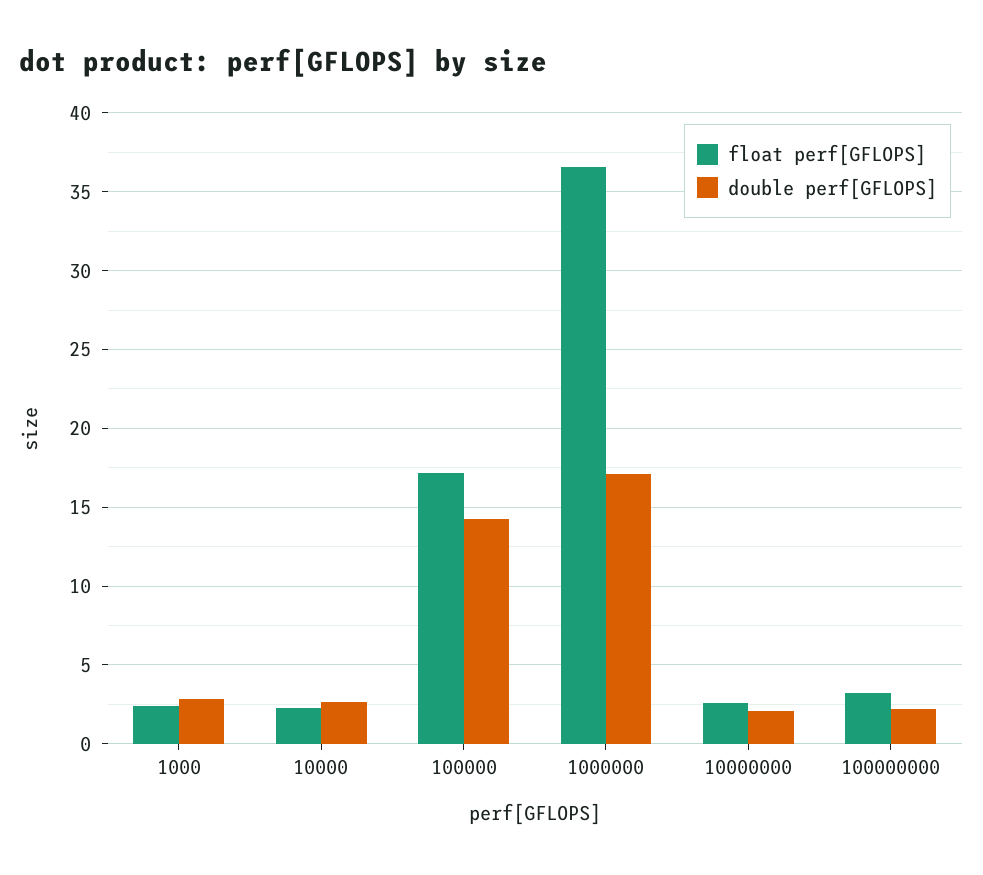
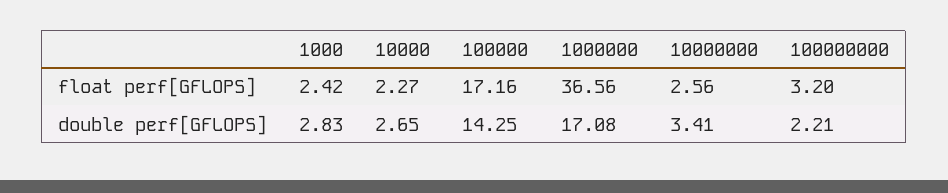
  {
    "float perf[GFLOPS]": {
      "1000": 2.42,
      "10000": 2.27,
      "100000": 17.16,
      "1000000": 36.56,
      "10000000": 2.56,
      "100000000": 3.2
    },
    "double perf[GFLOPS]": {
      "1000": 2.83,
      "10000": 2.65,
      "100000": 14.25,
      "1000000": 17.08,
-     "10000000": 2,
+     "10000000": 3.41,
      "100000000": 2.21
    }
  }

